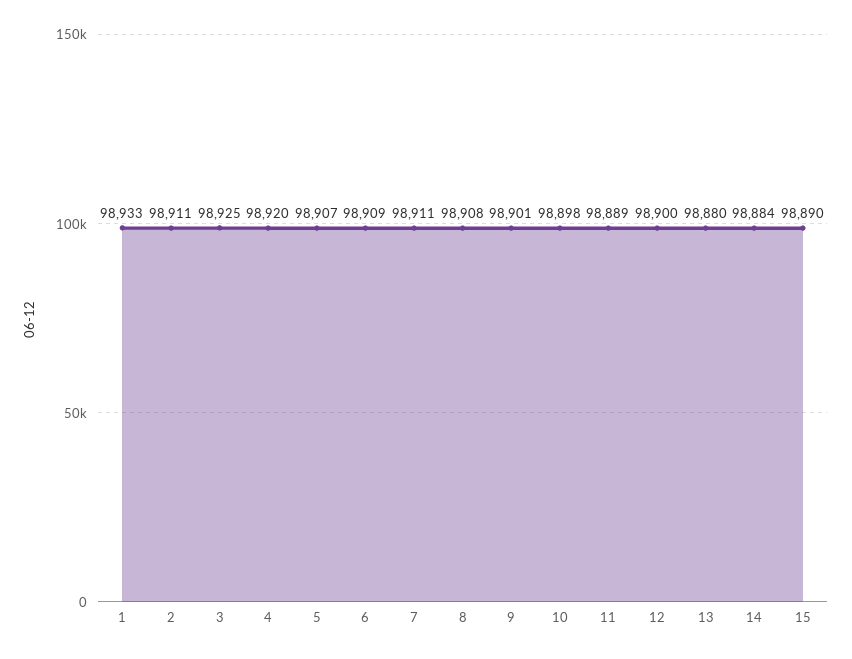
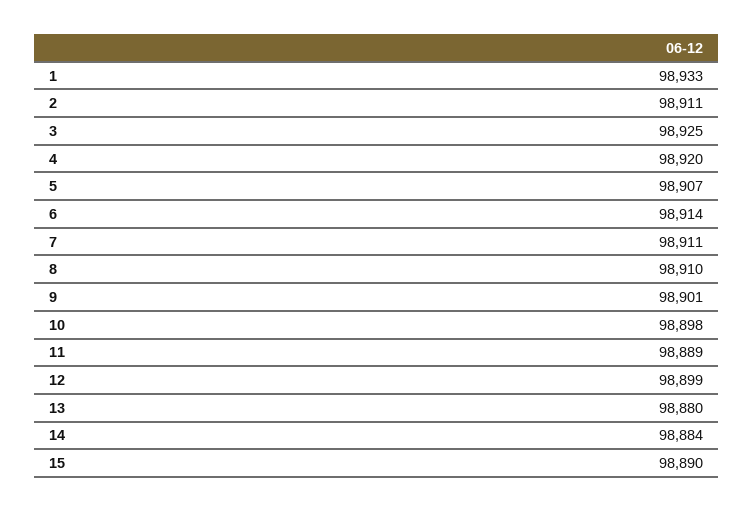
  {
    "1": 98933,
    "2": 98911,
    "3": 98925,
    "4": 98920,
    "5": 98907,
-   "6": 98909,
+   "6": 98914,
    "7": 98911,
-   "8": 98908,
+   "8": 98910,
    "9": 98901,
    "10": 98898,
    "11": 98889,
-   "12": 98900,
+   "12": 98899,
    "13": 98880,
    "14": 98884,
    "15": 98890
  }

